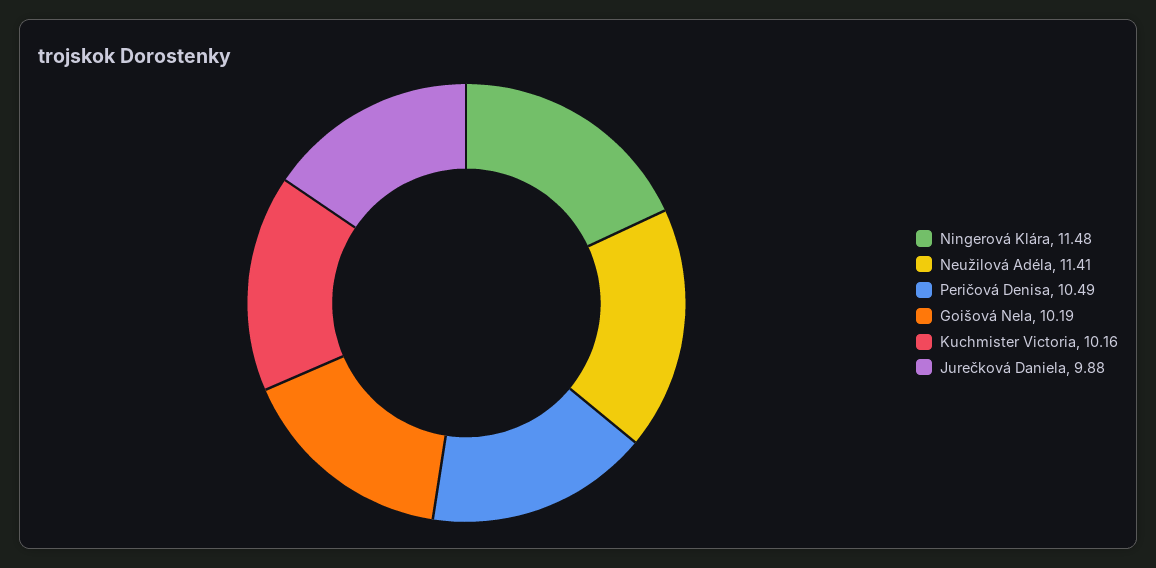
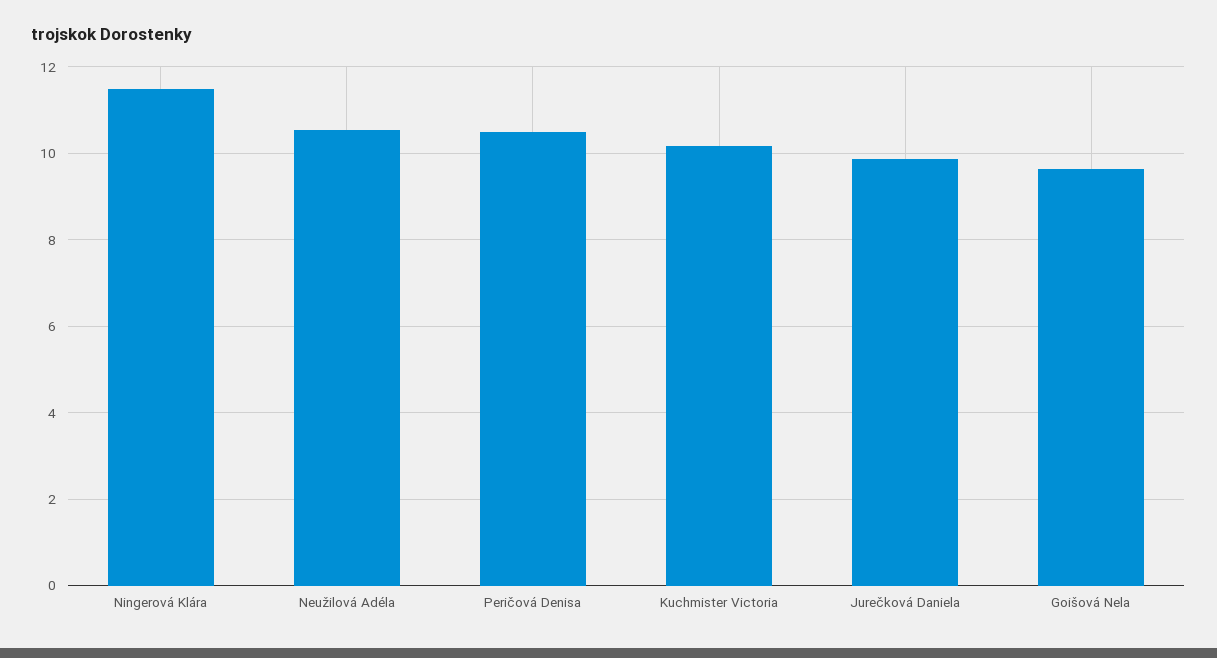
  {
    "Ningerová Klára": 11.48,
-   "Neužilová Adéla": 11.41,
+   "Neužilová Adéla": 10.6,
    "Peričová Denisa": 10.49,
-   "Goišová Nela": 10.19,
+   "Goišová Nela": 9.6,
    "Kuchmister Victoria": 10.16,
    "Jurečková Daniela": 9.88
  }

